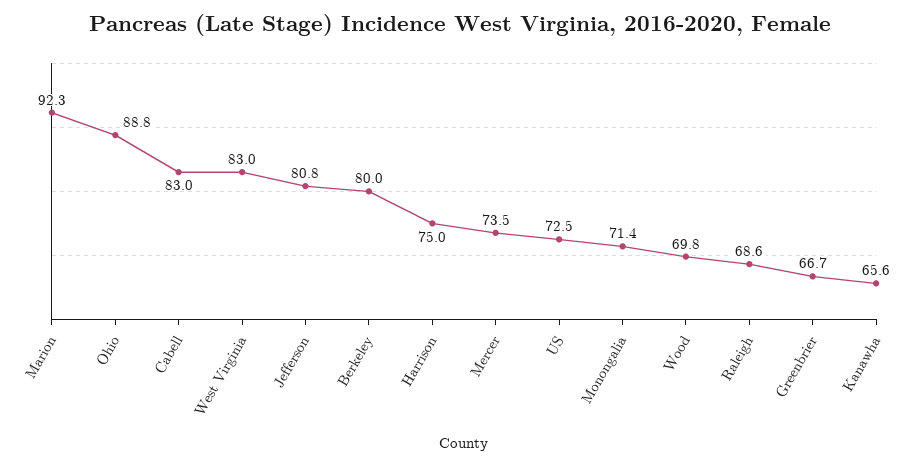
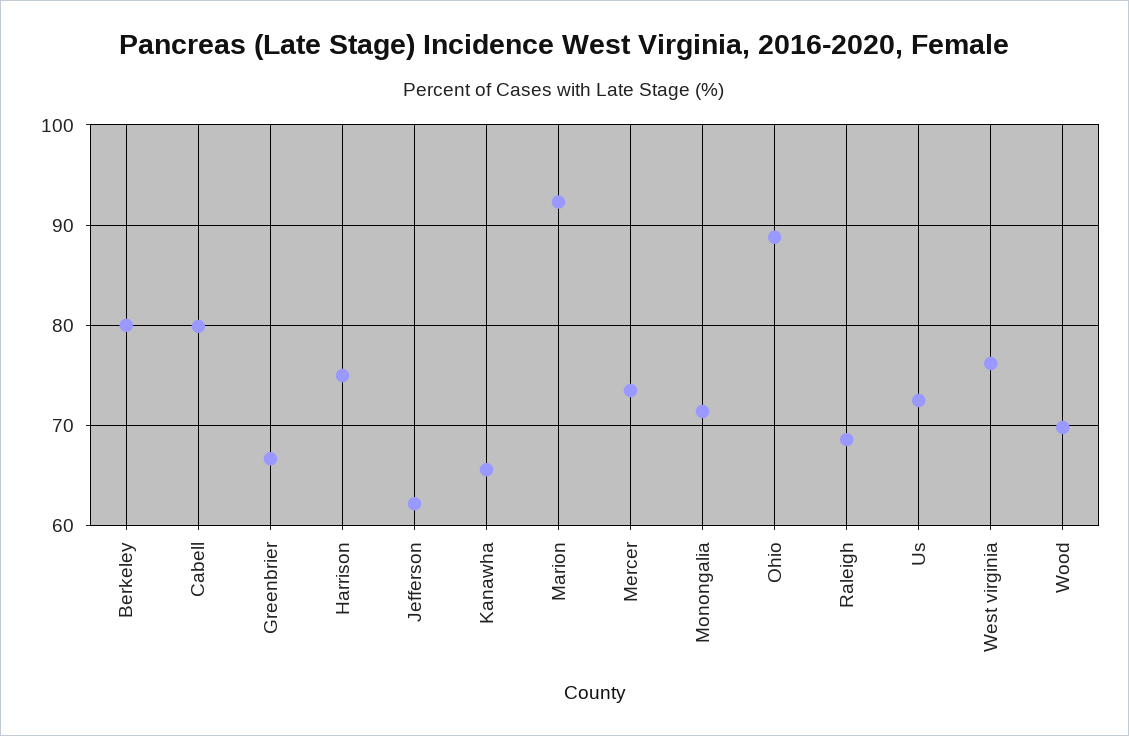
  {
    "Marion": 92.3,
    "Ohio": 88.8,
-   "Cabell": 83,
+   "Cabell": 80,
-   "West Virginia": 83,
+   "West Virginia": 76,
-   "Jefferson": 80.8,
+   "Jefferson": 62,
    "Berkeley": 80,
    "Harrison": 75,
    "Mercer": 73.5,
    "US": 72.5,
    "Monongalia": 71.4,
    "Wood": 69.8,
    "Raleigh": 68.6,
    "Greenbrier": 66.7,
    "Kanawha": 65.6
  }

